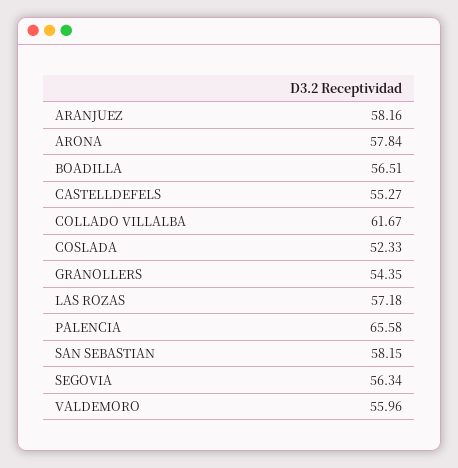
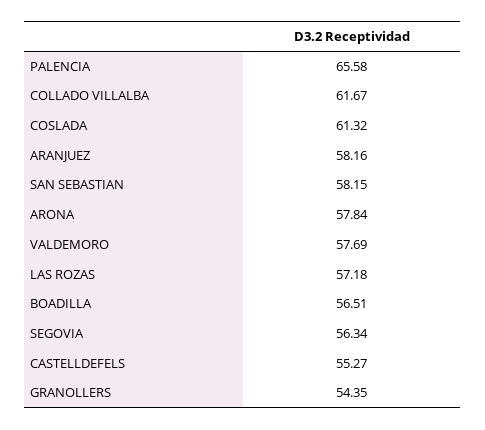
  {
    "ARANJUEZ": 58.16,
    "ARONA": 57.84,
    "BOADILLA": 56.51,
    "CASTELLDEFELS": 55.27,
    "COLLADO VILLALBA": 61.67,
-   "COSLADA": 52.33,
+   "COSLADA": 61.32,
    "GRANOLLERS": 54.35,
    "LAS ROZAS": 57.18,
    "PALENCIA": 65.58,
    "SAN SEBASTIAN": 58.15,
    "SEGOVIA": 56.34,
-   "VALDEMORO": 55.96
+   "VALDEMORO": 57.69
  }

